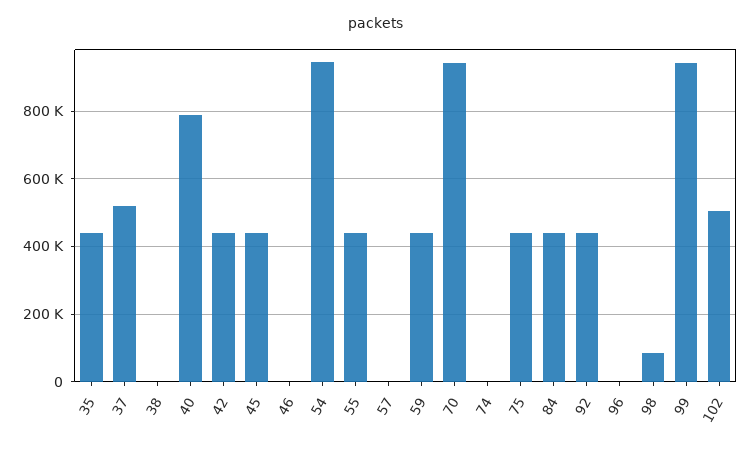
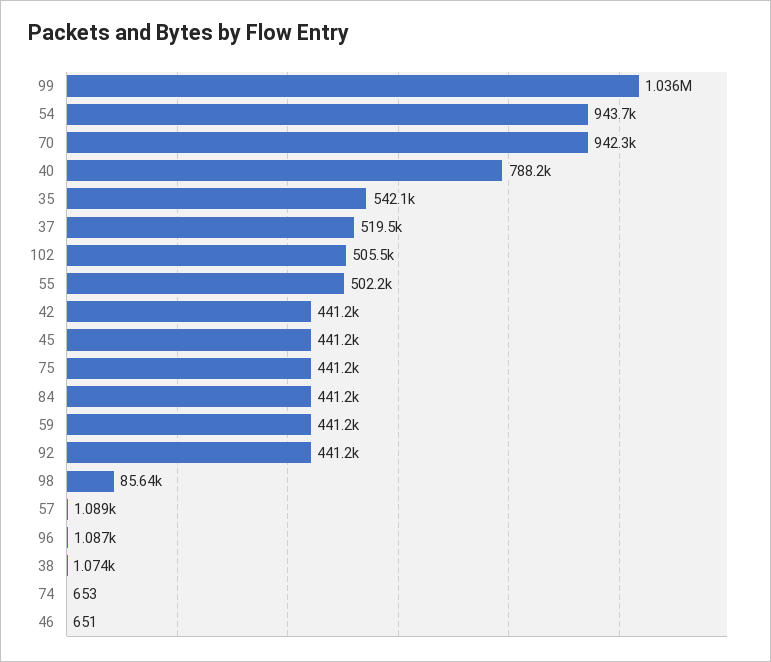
  {
-   "35": 440000,
+   "35": 542100,
    "37": 519500,
    "38": 1074,
    "40": 788200,
    "42": 441200,
    "45": 441200,
    "46": 651,
    "54": 943700,
-   "55": 440000,
+   "55": 502200,
    "57": 1089,
    "59": 441200,
    "70": 942300,
    "74": 653,
    "75": 441200,
    "84": 441200,
    "92": 441200,
    "96": 1087,
    "98": 85640,
-   "99": 940000,
+   "99": 1036000,
    "102": 505500
  }

